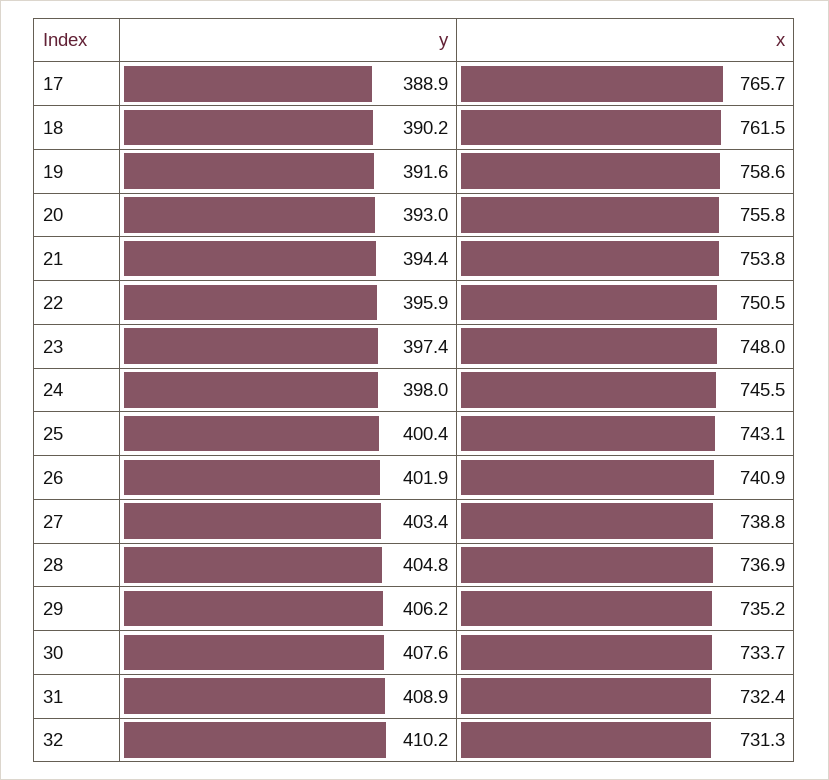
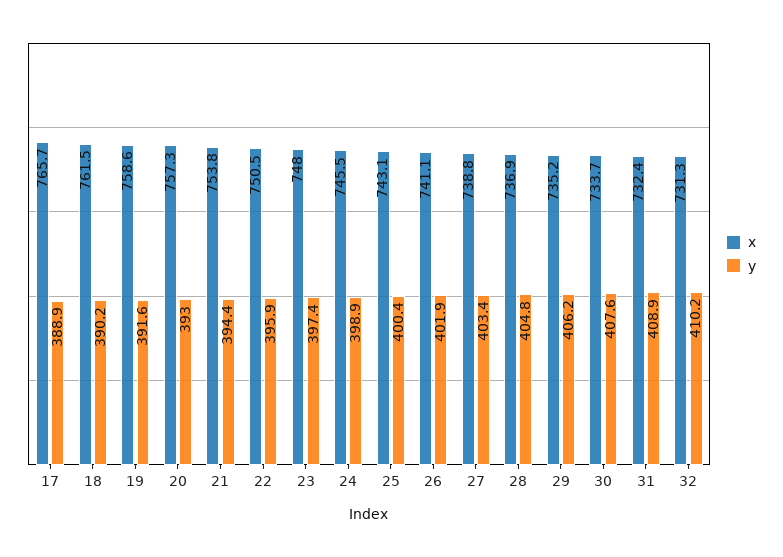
  {
    "y": {
      "17": 388.9,
      "18": 390.2,
      "19": 391.6,
      "20": 393,
      "21": 394.4,
      "22": 395.9,
      "23": 397.4,
-     "24": 398,
+     "24": 398.9,
      "25": 400.4,
      "26": 401.9,
      "27": 403.4,
      "28": 404.8,
      "29": 406.2,
      "30": 407.6,
      "31": 408.9,
      "32": 410.2
    },
    "x": {
      "17": 765.7,
      "18": 761.5,
      "19": 758.6,
-     "20": 755.8,
+     "20": 757.3,
      "21": 753.8,
      "22": 750.5,
      "23": 748,
      "24": 745.5,
      "25": 743.1,
-     "26": 740.9,
+     "26": 741.1,
      "27": 738.8,
      "28": 736.9,
      "29": 735.2,
      "30": 733.7,
      "31": 732.4,
      "32": 731.3
    }
  }

